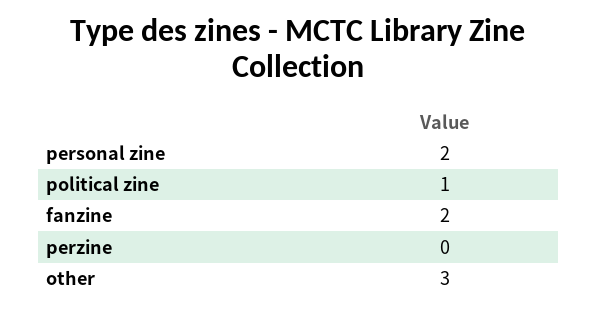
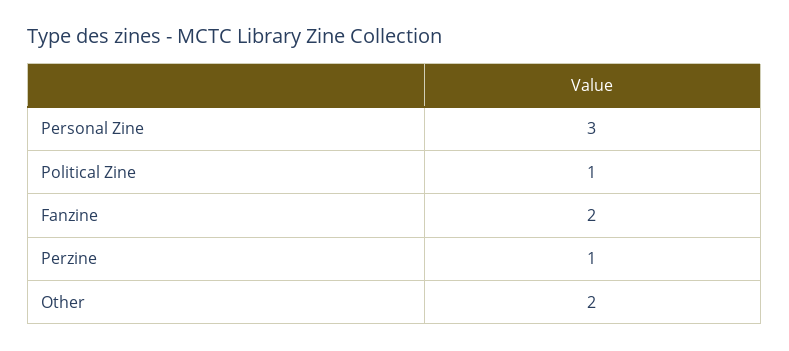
  {
-   "personal zine": 2,
+   "personal zine": 3,
    "political zine": 1,
    "fanzine": 2,
-   "perzine": 0,
+   "perzine": 1,
-   "other": 3
+   "other": 2
  }

